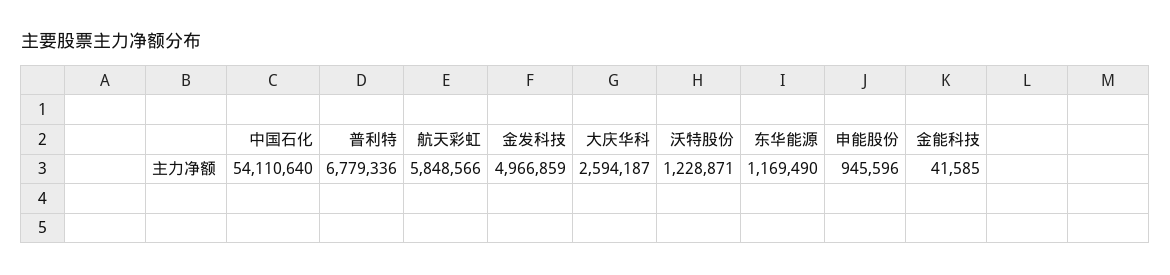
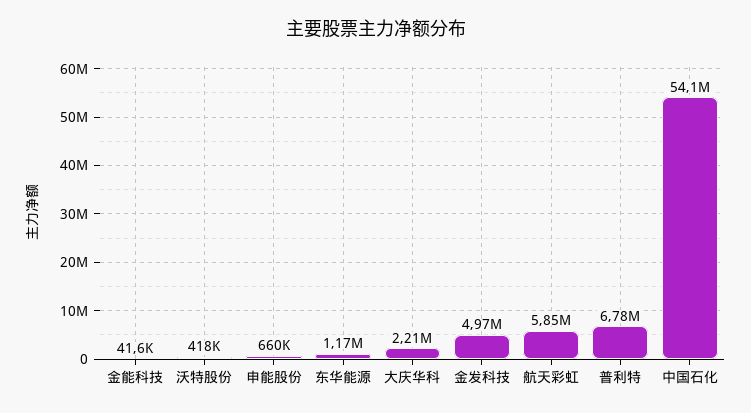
  {
    "中国石化": 54110640,
    "普利特": 6779336,
    "航天彩虹": 5848566,
    "金发科技": 4966859,
-   "大庆华科": 2594187,
+   "大庆华科": 2210000,
-   "沃特股份": 1228871,
+   "沃特股份": 418000,
    "东华能源": 1169490,
-   "申能股份": 945596,
+   "申能股份": 660000,
    "金能科技": 41585
  }

